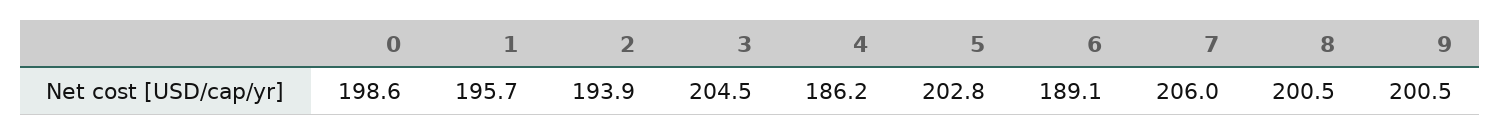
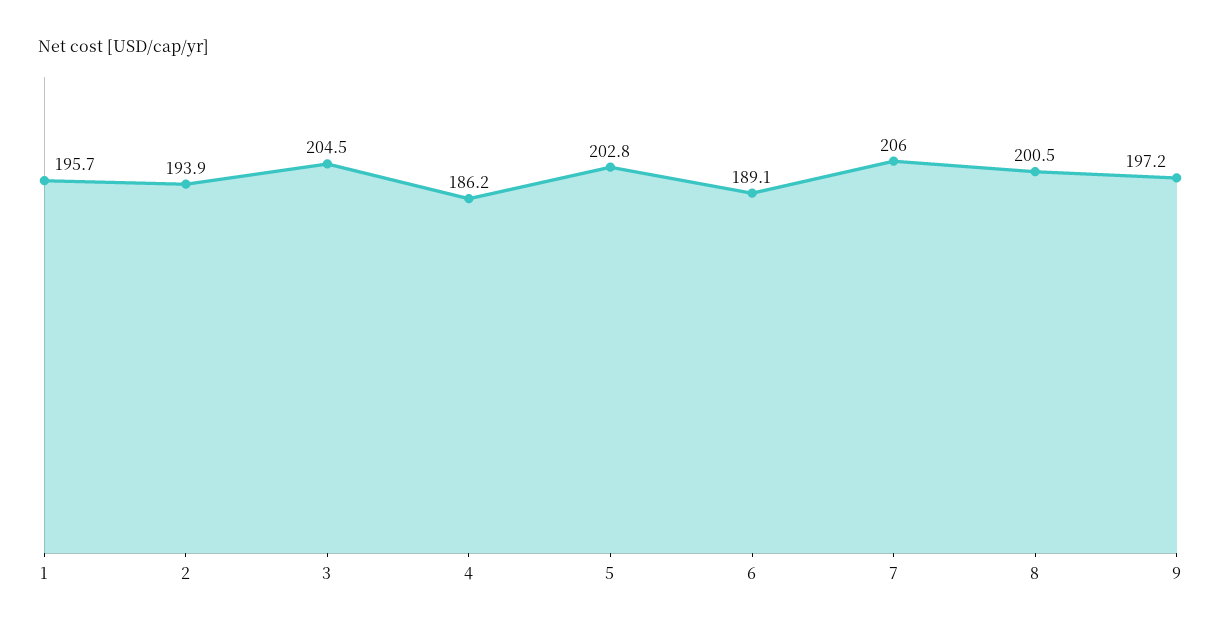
  {
-   "0": 198.6,
    "1": 195.7,
    "2": 193.9,
    "3": 204.5,
    "4": 186.2,
    "5": 202.8,
    "6": 189.1,
    "7": 206,
    "8": 200.5,
-   "9": 200.5
+   "9": 197.2
  }

